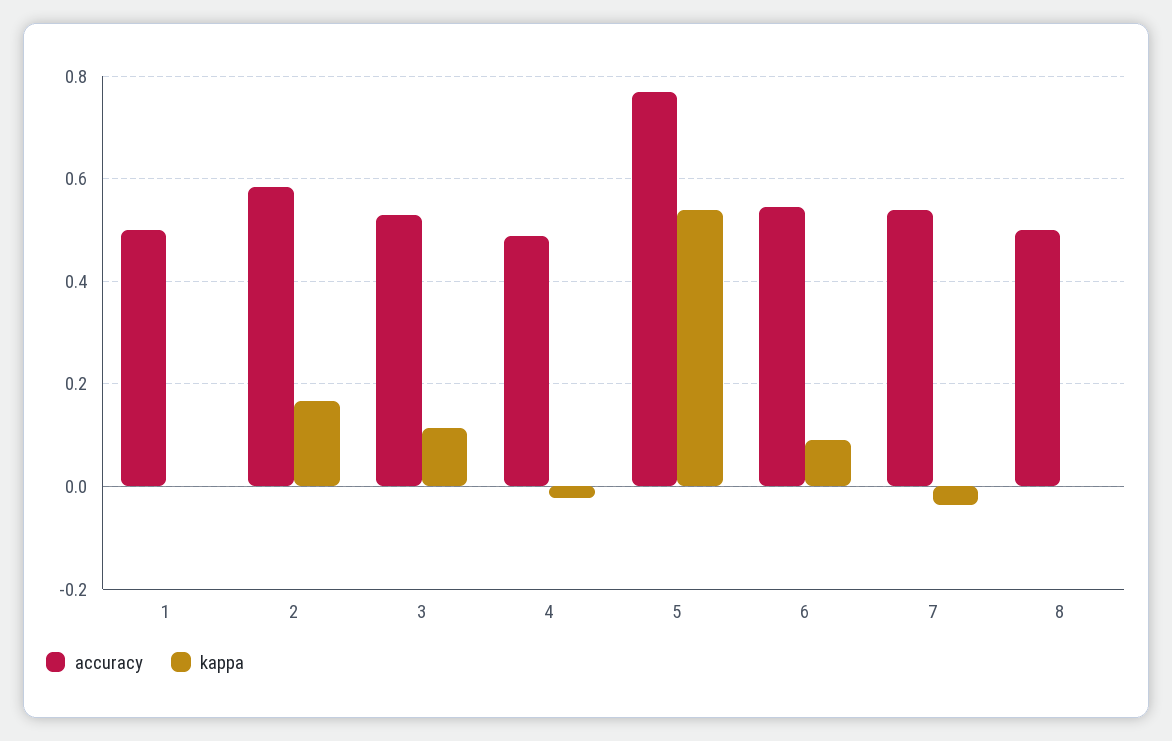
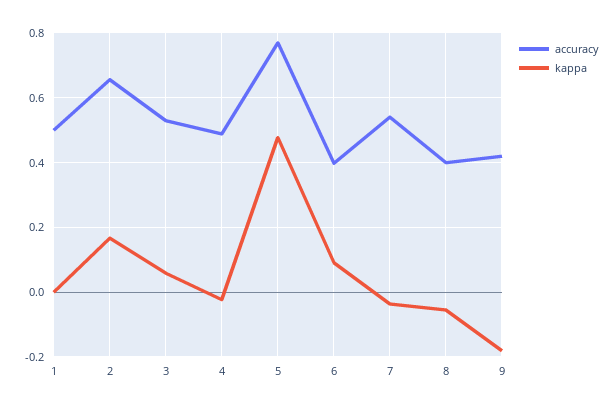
  {
    "accuracy": {
      "1": 0.5,
-     "2": 0.58,
+     "2": 0.66,
      "3": 0.52,
      "4": 0.48,
      "5": 0.76,
-     "6": 0.54,
+     "6": 0.4,
      "7": 0.54,
-     "8": 0.5
+     "8": 0.4,
+     "9": 0.42
    },
    "kappa": {
      "1": 0,
      "2": 0.16,
-     "3": 0.12,
+     "3": 0.06,
      "4": -0.02,
-     "5": 0.54,
+     "5": 0.48,
      "6": 0.1,
      "7": -0.04,
-     "8": 0
+     "8": -0.06,
+     "9": -0.18
    }
  }

